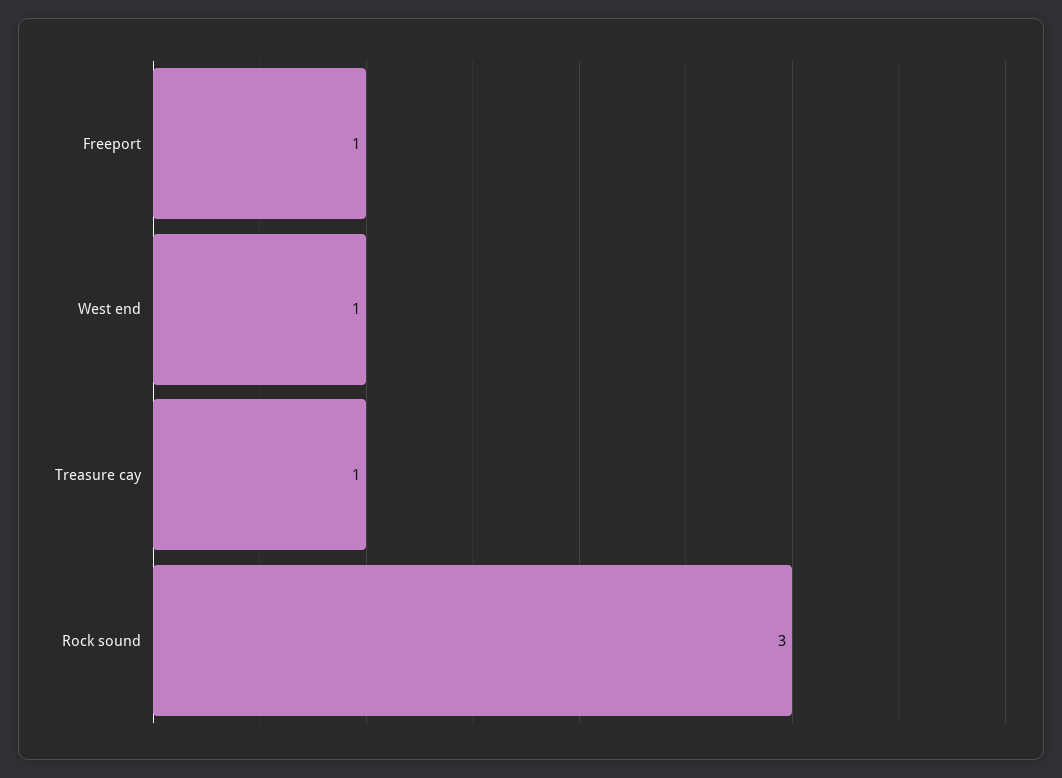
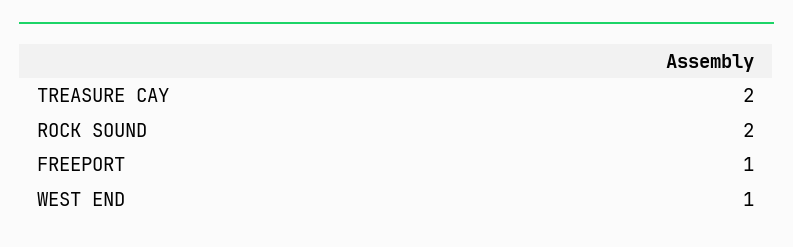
  {
    "Freeport": 1,
    "West end": 1,
-   "Treasure cay": 1,
+   "Treasure cay": 2,
-   "Rock sound": 3
+   "Rock sound": 2
  }

